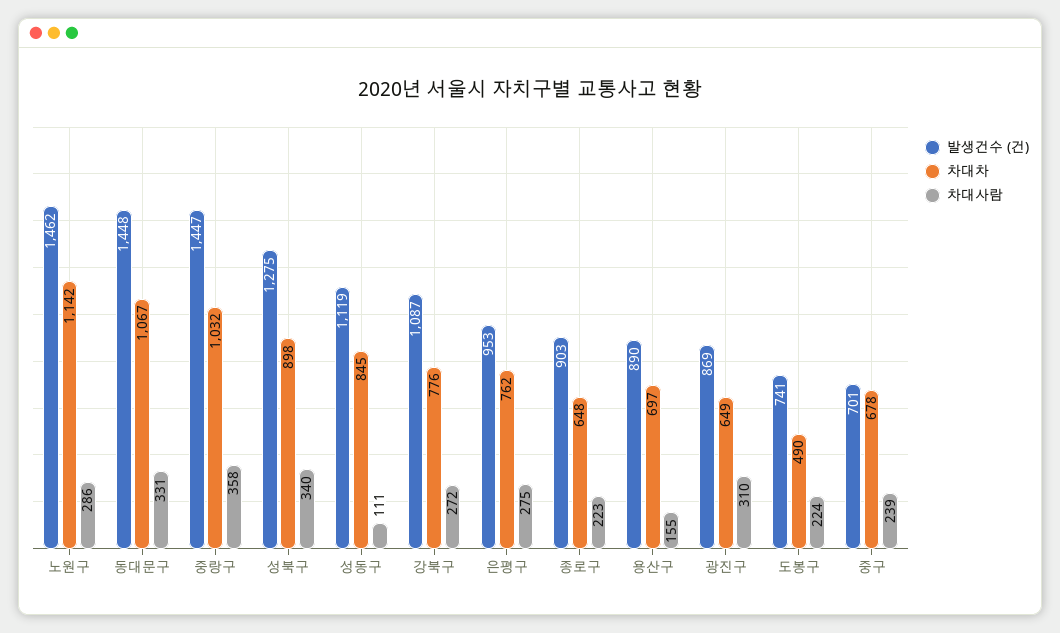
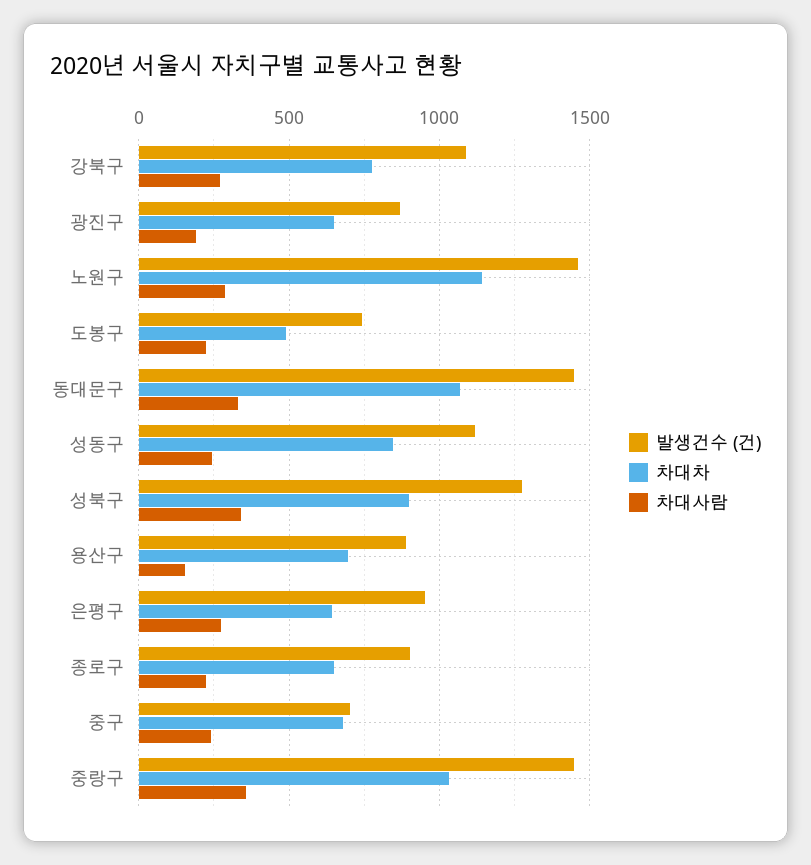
  {
    "발생건수 (건)": {
      "노원구": 1462,
      "동대문구": 1448,
      "중랑구": 1447,
      "성북구": 1275,
      "성동구": 1119,
      "강북구": 1087,
      "은평구": 953,
      "종로구": 903,
      "용산구": 890,
      "광진구": 869,
      "도봉구": 741,
      "중구": 701
    },
    "차대차": {
      "노원구": 1142,
      "동대문구": 1067,
      "중랑구": 1032,
      "성북구": 898,
      "성동구": 845,
      "강북구": 776,
-     "은평구": 762,
+     "은평구": 650,
      "종로구": 648,
      "용산구": 697,
      "광진구": 649,
      "도봉구": 490,
      "중구": 678
    },
    "차대사람": {
      "노원구": 286,
      "동대문구": 331,
      "중랑구": 358,
      "성북구": 340,
-     "성동구": 111,
+     "성동구": 250,
      "강북구": 272,
      "은평구": 275,
      "종로구": 223,
      "용산구": 155,
-     "광진구": 310,
+     "광진구": 200,
      "도봉구": 224,
      "중구": 239
    }
  }

